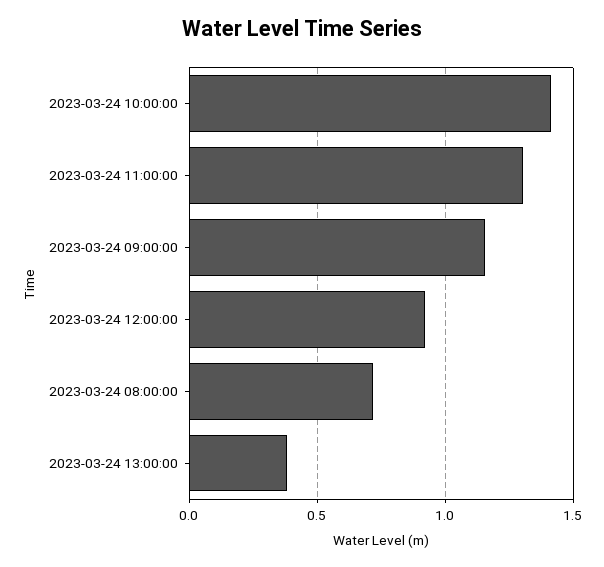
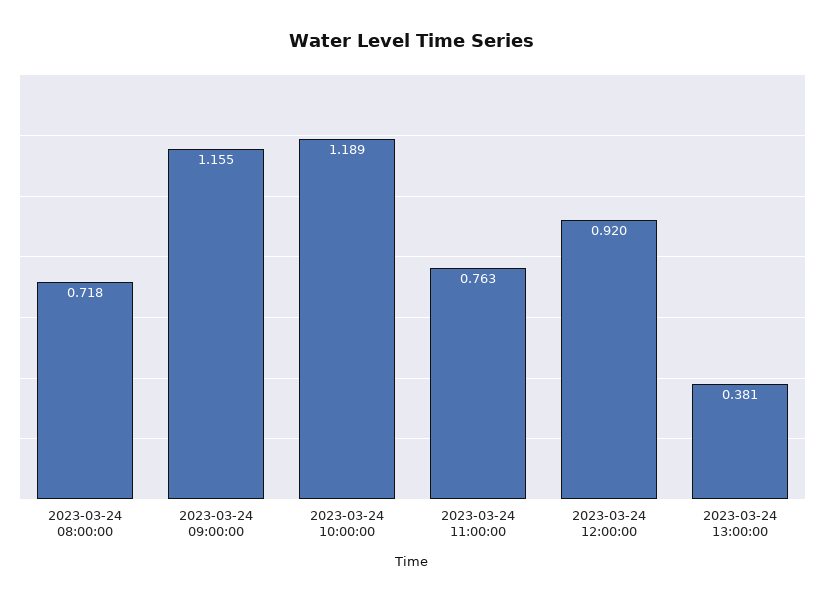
  {
-   "2023-03-24 10:00:00": 1.4,
+   "2023-03-24 10:00:00": 1.189,
-   "2023-03-24 11:00:00": 1.3,
+   "2023-03-24 11:00:00": 0.763,
    "2023-03-24 09:00:00": 1.155,
    "2023-03-24 12:00:00": 0.92,
    "2023-03-24 08:00:00": 0.718,
    "2023-03-24 13:00:00": 0.381
  }

